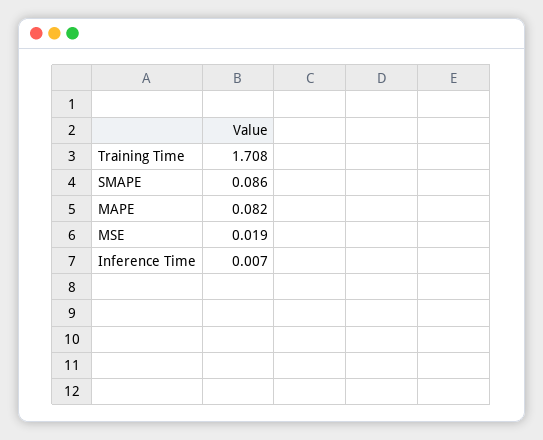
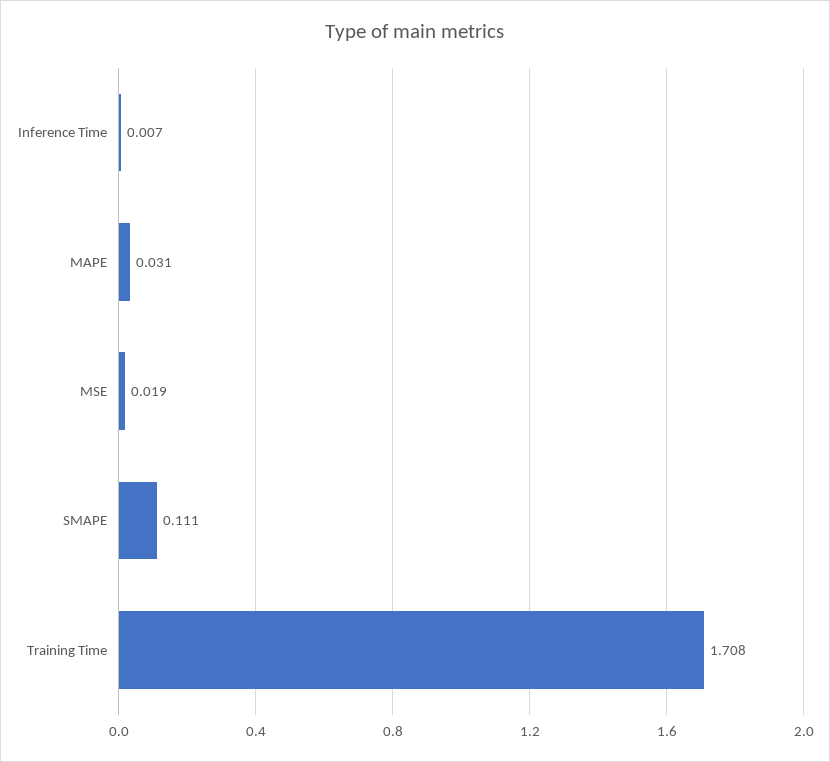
  {
    "Training Time": 1.708,
-   "SMAPE": 0.086,
+   "SMAPE": 0.111,
-   "MAPE": 0.082,
+   "MAPE": 0.031,
    "MSE": 0.019,
    "Inference Time": 0.007
  }

